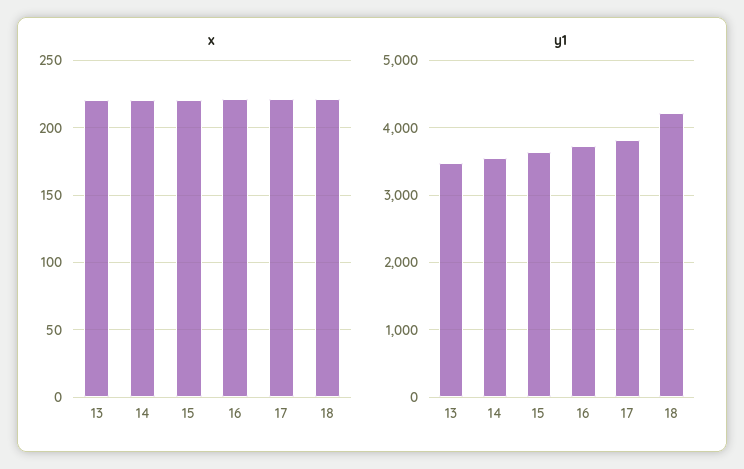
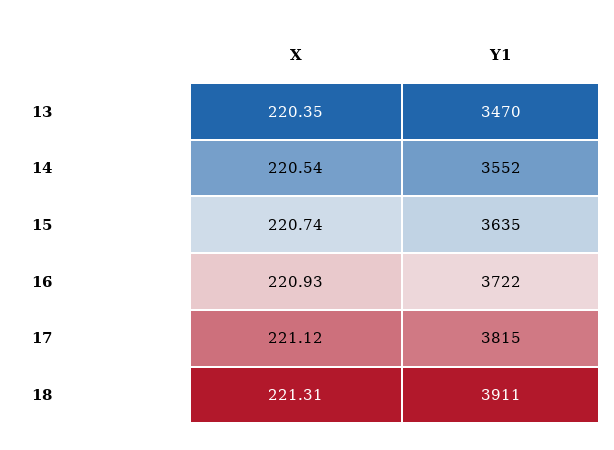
  {
    "x": {
      "13": 220.35,
      "14": 220.54,
      "15": 220.74,
      "16": 220.93,
      "17": 221.12,
      "18": 221.31
    },
    "y1": {
      "13": 3470,
      "14": 3552,
      "15": 3635,
      "16": 3722,
      "17": 3815,
-     "18": 4200
+     "18": 3911
    }
  }

